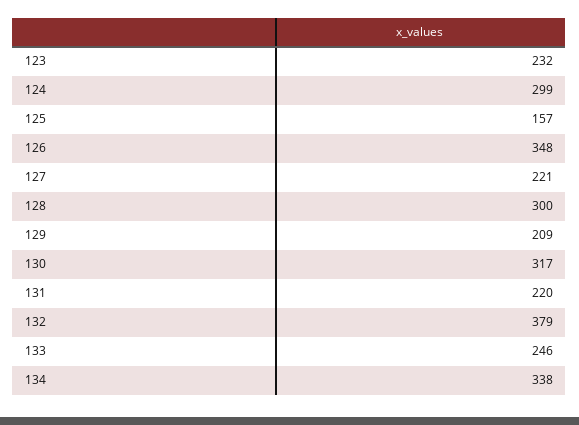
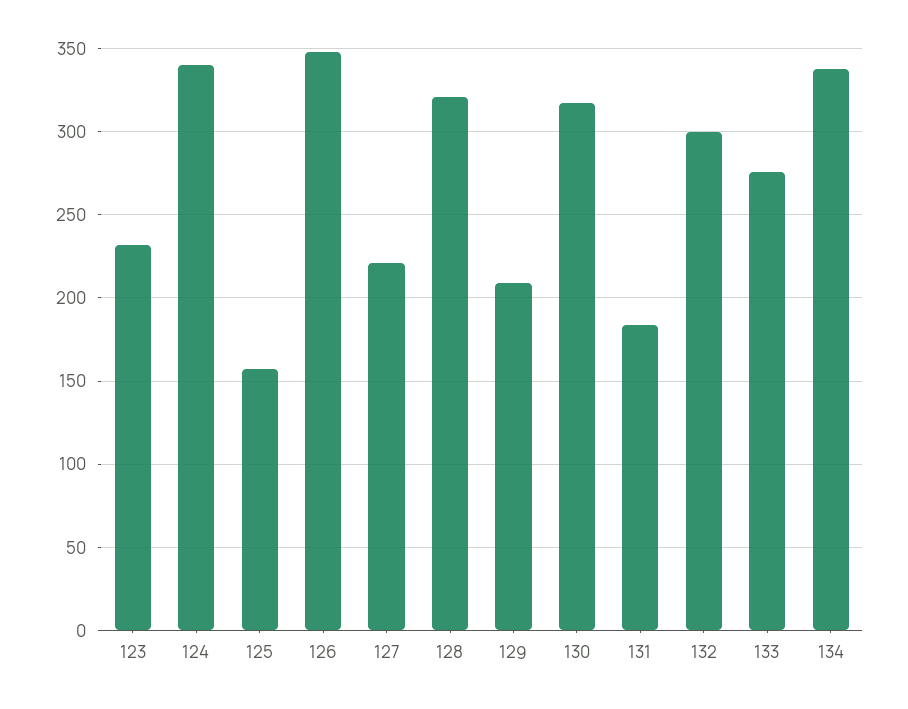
  {
    "123": 232,
-   "124": 299,
+   "124": 340,
    "125": 157,
    "126": 348,
    "127": 221,
-   "128": 300,
+   "128": 320,
    "129": 209,
    "130": 317,
-   "131": 220,
+   "131": 185,
-   "132": 379,
+   "132": 300,
-   "133": 246,
+   "133": 275,
    "134": 338
  }

